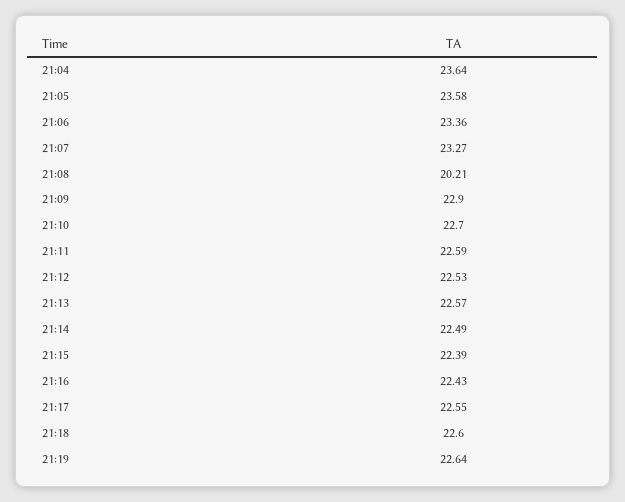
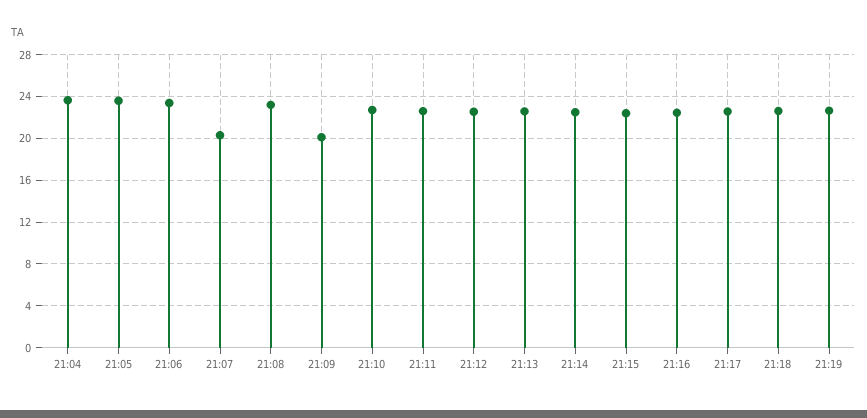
  {
    "21:04": 23.64,
    "21:05": 23.58,
    "21:06": 23.36,
-   "21:07": 23.27,
+   "21:07": 20,
-   "21:08": 20.21,
+   "21:08": 23,
-   "21:09": 22.9,
+   "21:09": 20,
    "21:10": 22.7,
    "21:11": 22.59,
    "21:12": 22.53,
    "21:13": 22.57,
    "21:14": 22.49,
    "21:15": 22.39,
    "21:16": 22.43,
    "21:17": 22.55,
    "21:18": 22.6,
    "21:19": 22.64
  }

